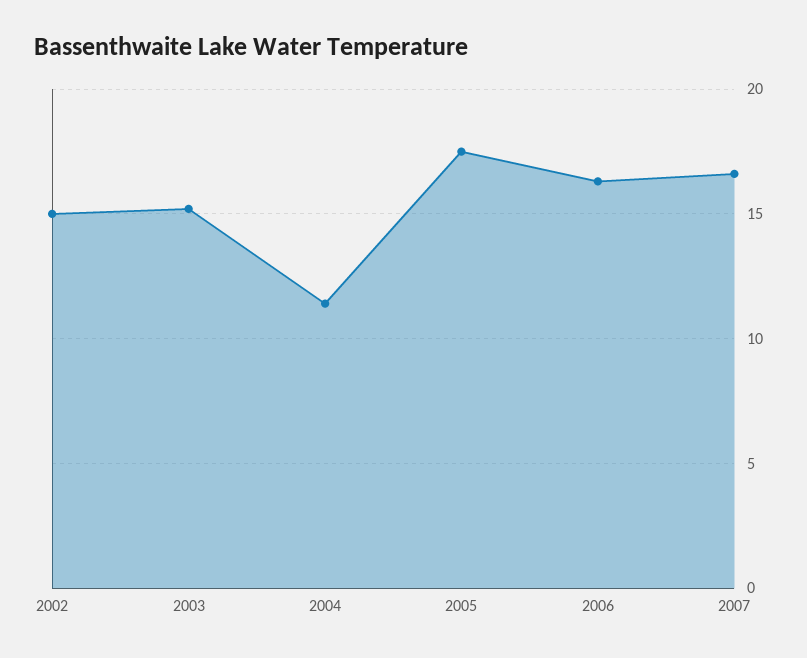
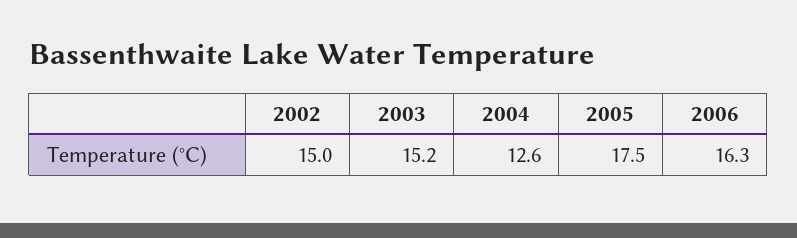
  {
    "2002": 15,
    "2003": 15.2,
-   "2004": 11.5,
+   "2004": 12.6,
    "2005": 17.5,
-   "2006": 16.3,
+   "2006": 16.3
-   "2007": 16.5
  }

